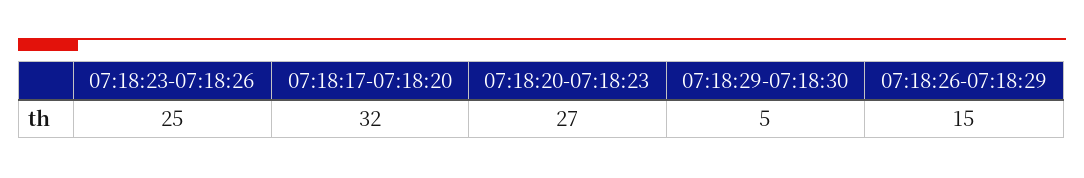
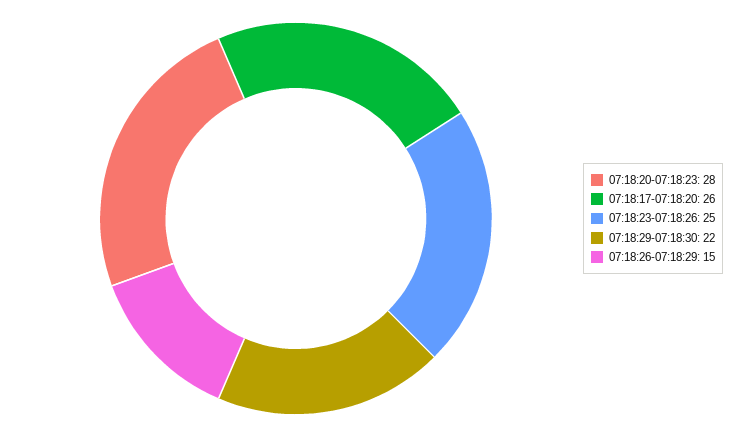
  {
    "07:18:23-07:18:26": 25,
-   "07:18:17-07:18:20": 32,
+   "07:18:17-07:18:20": 26,
-   "07:18:20-07:18:23": 27,
+   "07:18:20-07:18:23": 28,
-   "07:18:29-07:18:30": 5,
+   "07:18:29-07:18:30": 22,
    "07:18:26-07:18:29": 15
  }

